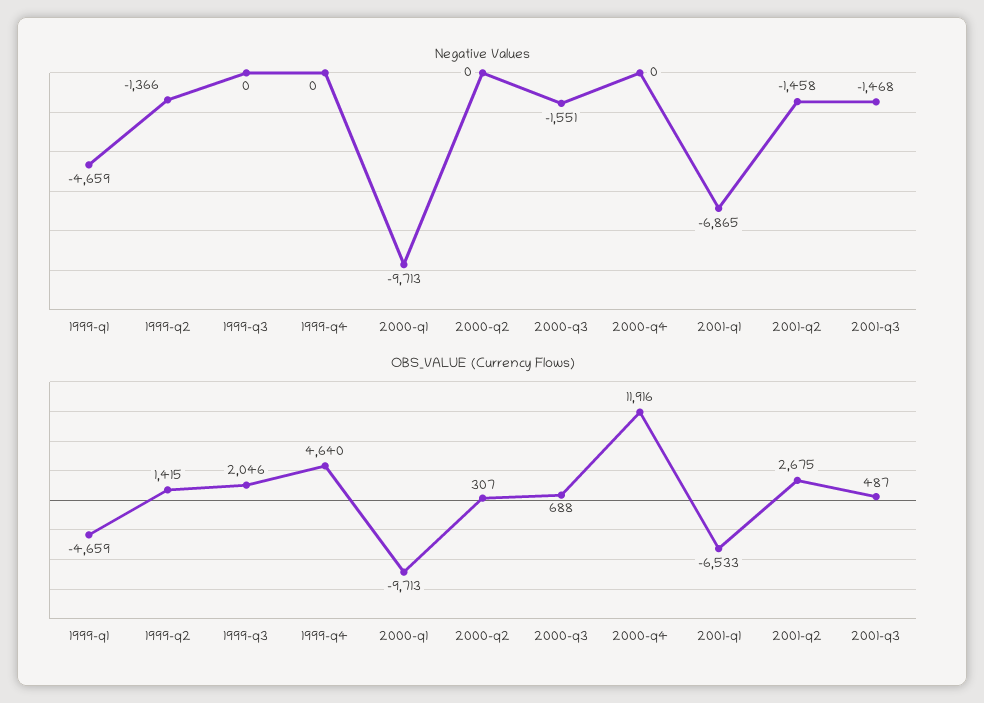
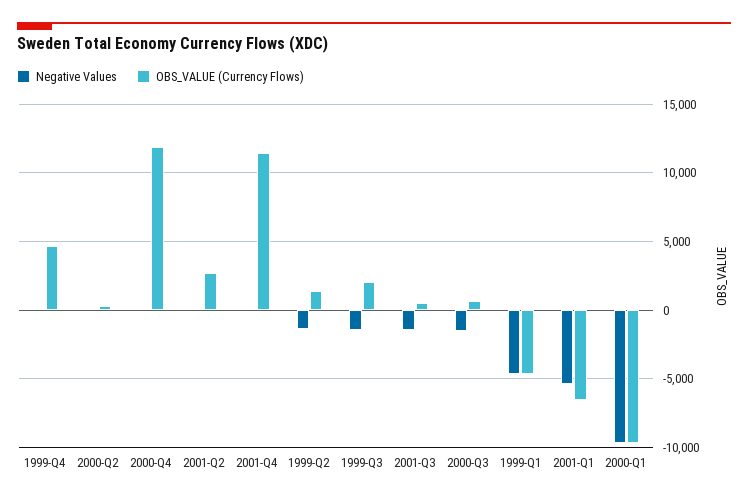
  {
    "Negative Values": {
      "1999-q1": -4659,
      "1999-q2": -1366,
-     "1999-q3": 0,
+     "1999-q3": -1500,
      "1999-q4": 0,
      "2000-q1": -9713,
      "2000-q2": 0,
      "2000-q3": -1551,
      "2000-q4": 0,
-     "2001-q1": -6865,
+     "2001-q1": -5500,
-     "2001-q2": -1458,
+     "2001-q2": 0,
-     "2001-q3": -1468
+     "2001-q3": -1468,
+     "2001-Q4": 0
    },
    "OBS_VALUE (Currency Flows)": {
      "1999-q1": -4659,
      "1999-q2": 1415,
      "1999-q3": 2046,
      "1999-q4": 4640,
      "2000-q1": -9713,
      "2000-q2": 307,
      "2000-q3": 688,
      "2000-q4": 11916,
      "2001-q1": -6533,
      "2001-q2": 2675,
-     "2001-q3": 487
+     "2001-q3": 487,
+     "2001-Q4": 11500
    }
  }

